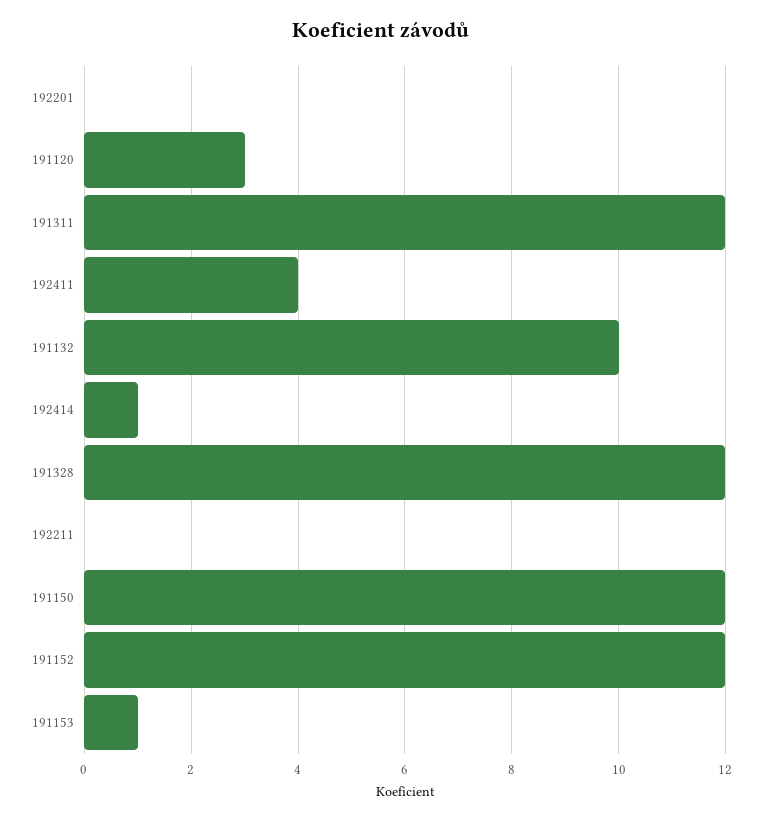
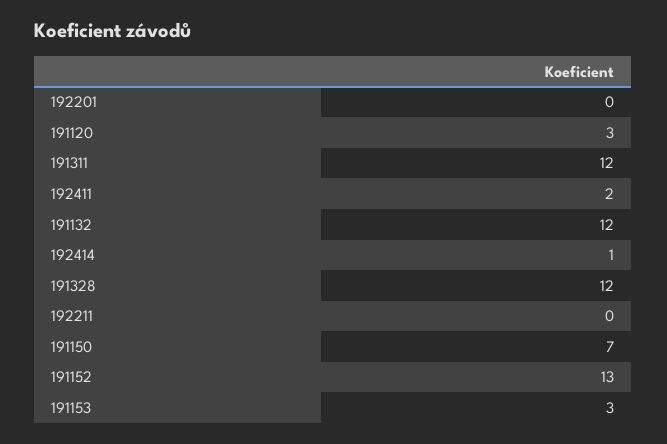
  {
    "192201": 0,
    "191120": 3,
    "191311": 12,
-   "192411": 4,
+   "192411": 2,
-   "191132": 10,
+   "191132": 12,
    "192414": 1,
    "191328": 12,
    "192211": 0,
-   "191150": 12,
+   "191150": 7,
-   "191152": 12,
+   "191152": 13,
-   "191153": 1
+   "191153": 3
  }

